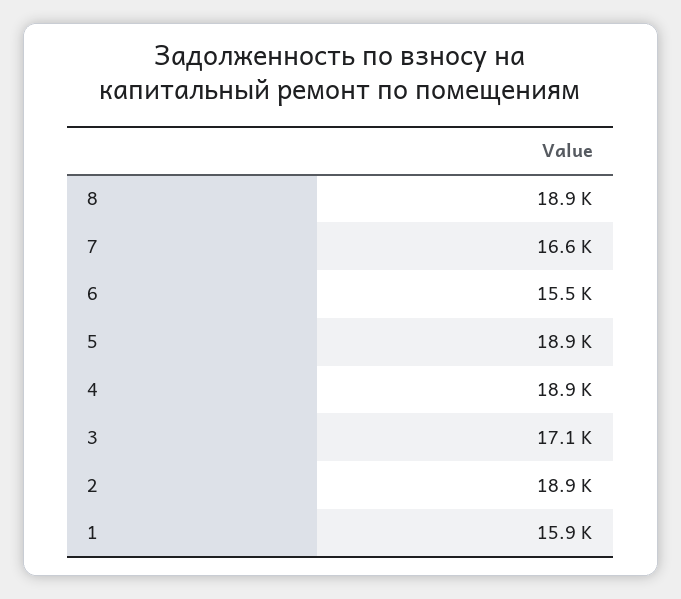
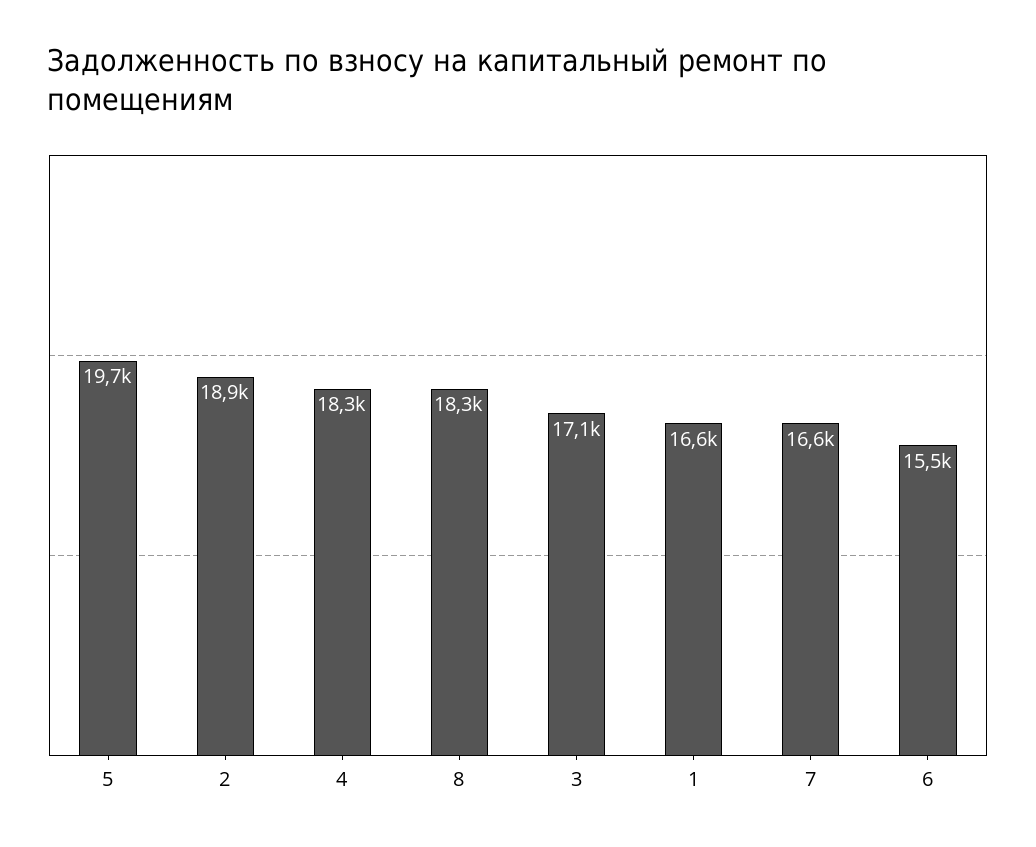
  {
-   "8": 18900,
+   "8": 18300,
    "7": 16600,
    "6": 15500,
-   "5": 18900,
+   "5": 19700,
-   "4": 18900,
+   "4": 18300,
    "3": 17100,
    "2": 18900,
-   "1": 15900
+   "1": 16600
  }

